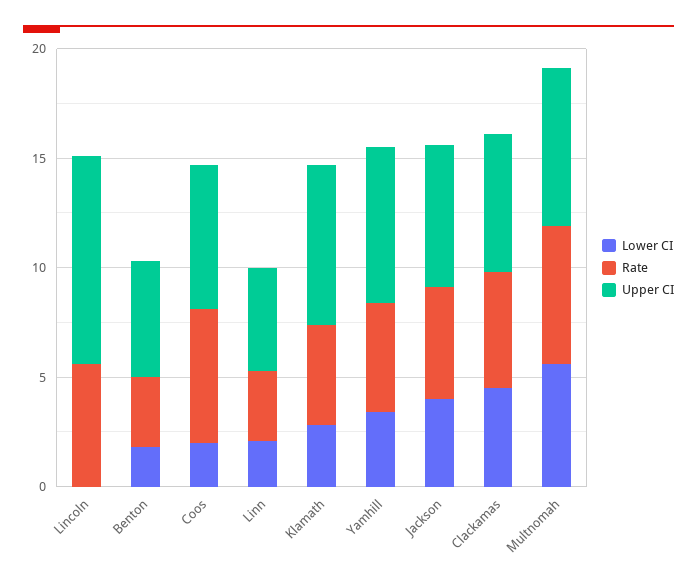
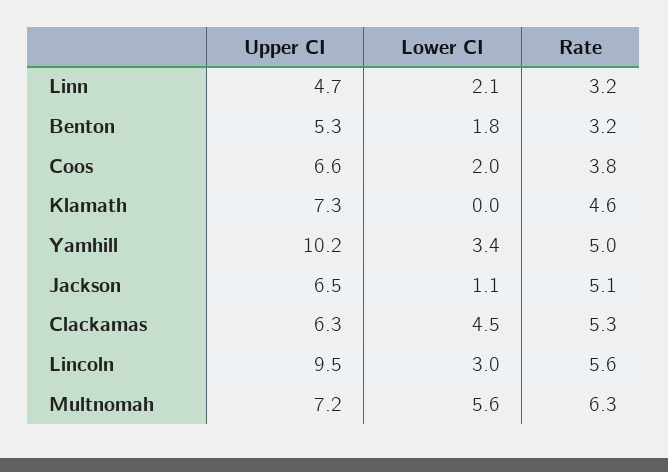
  {
    "Lower CI": {
-     "Lincoln": 0,
+     "Lincoln": 3,
      "Benton": 1.8,
      "Coos": 2,
      "Linn": 2.1,
-     "Klamath": 3,
+     "Klamath": 0,
      "Yamhill": 3.4,
-     "Jackson": 4,
+     "Jackson": 1.1,
      "Clackamas": 4.5,
      "Multnomah": 5.6
    },
    "Rate": {
      "Lincoln": 5.6,
      "Benton": 3.2,
-     "Coos": 6,
+     "Coos": 3.8,
      "Linn": 3.2,
      "Klamath": 4.6,
      "Yamhill": 5,
      "Jackson": 5.1,
      "Clackamas": 5.3,
      "Multnomah": 6.3
    },
    "Upper CI": {
      "Lincoln": 9.5,
      "Benton": 5.3,
      "Coos": 6.6,
      "Linn": 4.7,
      "Klamath": 7.3,
-     "Yamhill": 7,
+     "Yamhill": 10.2,
      "Jackson": 6.5,
      "Clackamas": 6.3,
      "Multnomah": 7.2
    }
  }

